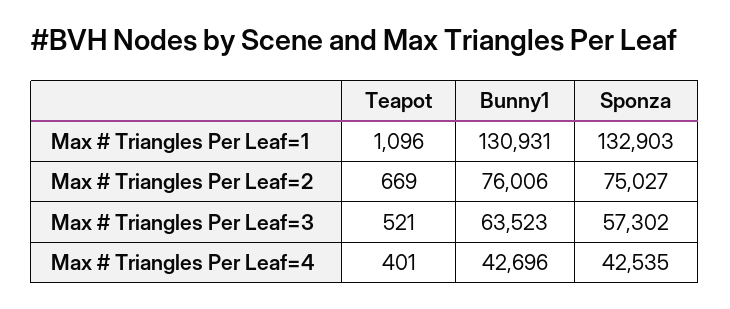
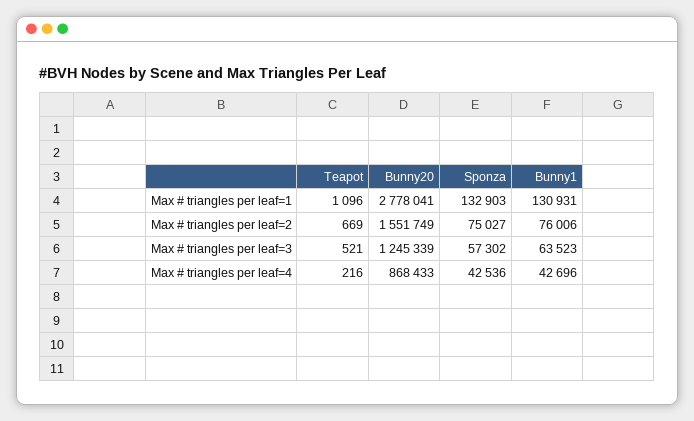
  {
    "Teapot": {
      "Max # Triangles Per Leaf=1": 1096,
      "Max # Triangles Per Leaf=2": 669,
      "Max # Triangles Per Leaf=3": 521,
-     "Max # Triangles Per Leaf=4": 401
+     "Max # Triangles Per Leaf=4": 216
    },
    "Bunny1": {
      "Max # Triangles Per Leaf=1": 130931,
      "Max # Triangles Per Leaf=2": 76006,
      "Max # Triangles Per Leaf=3": 63523,
      "Max # Triangles Per Leaf=4": 42696
    },
    "Sponza": {
      "Max # Triangles Per Leaf=1": 132903,
      "Max # Triangles Per Leaf=2": 75027,
      "Max # Triangles Per Leaf=3": 57302,
-     "Max # Triangles Per Leaf=4": 42535
+     "Max # Triangles Per Leaf=4": 42536
-   }
+   },
+   "Bunny20": {
+     "Max # Triangles Per Leaf=1": 2778041,
+     "Max # Triangles Per Leaf=2": 1551749,
+     "Max # Triangles Per Leaf=3": 1245339,
+     "Max # Triangles Per Leaf=4": 868433
+   }
  }

